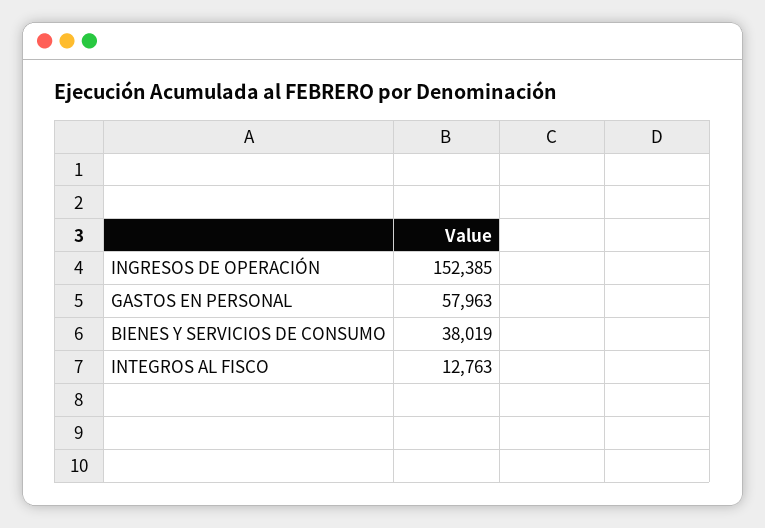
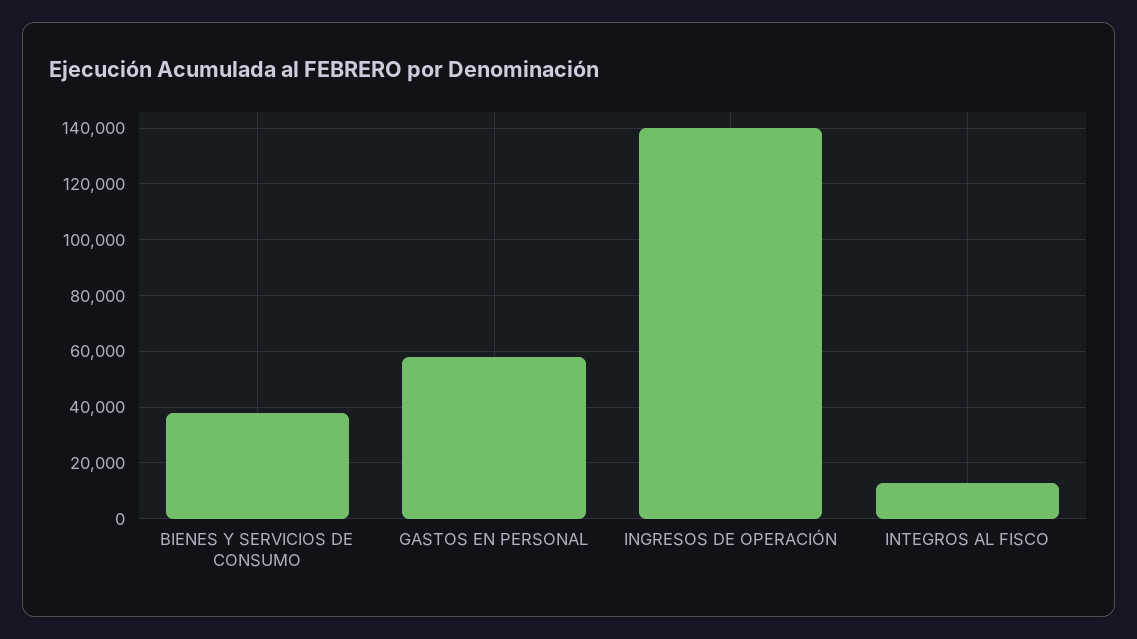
  {
-   "INGRESOS DE OPERACIÓN": 152385,
+   "INGRESOS DE OPERACIÓN": 140000,
    "GASTOS EN PERSONAL": 57963,
    "BIENES Y SERVICIOS DE CONSUMO": 38019,
    "INTEGROS AL FISCO": 12763
  }

